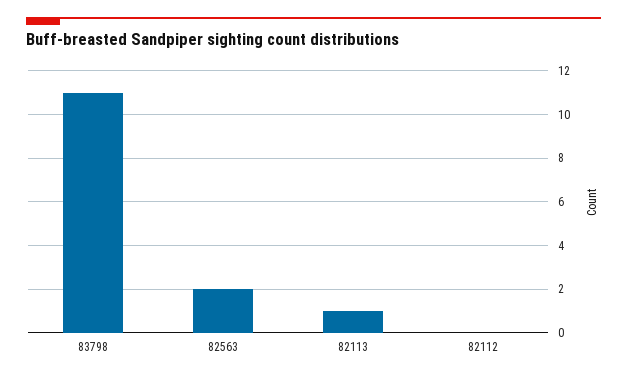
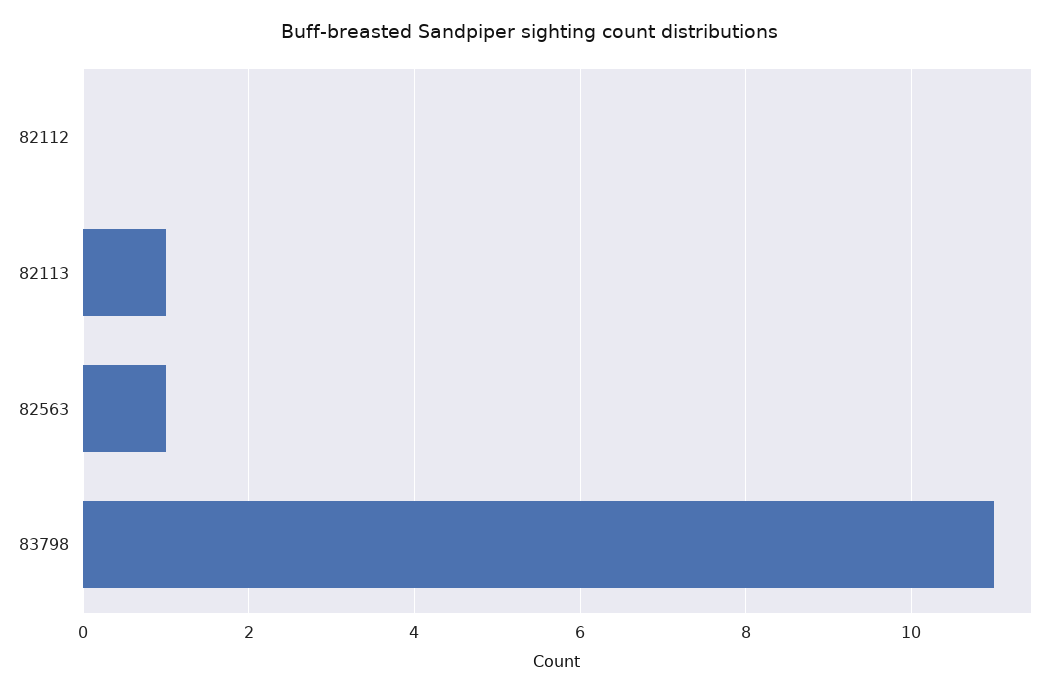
  {
    "83798": 11,
-   "82563": 2,
+   "82563": 1,
    "82113": 1,
    "82112": 0
  }

